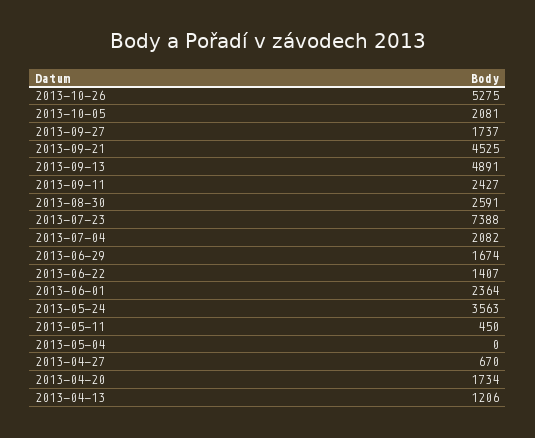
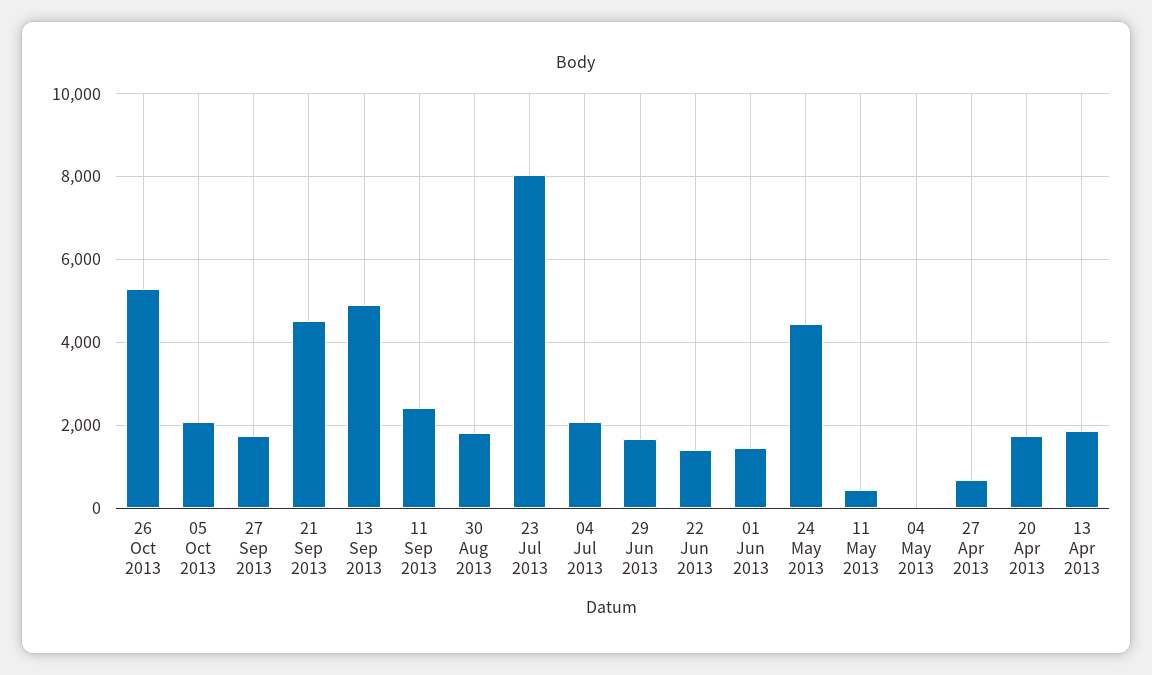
  {
    "2013-10-26": 5275,
    "2013-10-05": 2081,
    "2013-09-27": 1737,
    "2013-09-21": 4525,
    "2013-09-13": 4891,
    "2013-09-11": 2427,
-   "2013-08-30": 2591,
+   "2013-08-30": 1800,
-   "2013-07-23": 7388,
+   "2013-07-23": 8000,
    "2013-07-04": 2082,
    "2013-06-29": 1674,
    "2013-06-22": 1407,
-   "2013-06-01": 2364,
+   "2013-06-01": 1400,
-   "2013-05-24": 3563,
+   "2013-05-24": 4400,
    "2013-05-11": 450,
    "2013-05-04": 0,
    "2013-04-27": 670,
    "2013-04-20": 1734,
-   "2013-04-13": 1206
+   "2013-04-13": 1800
  }

